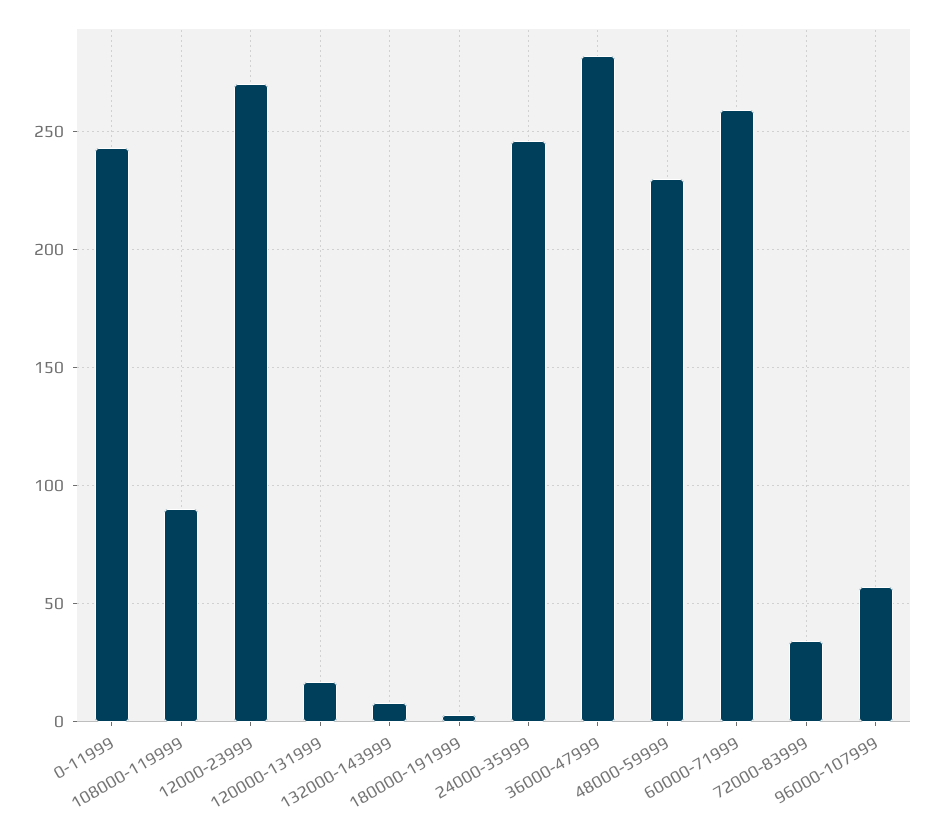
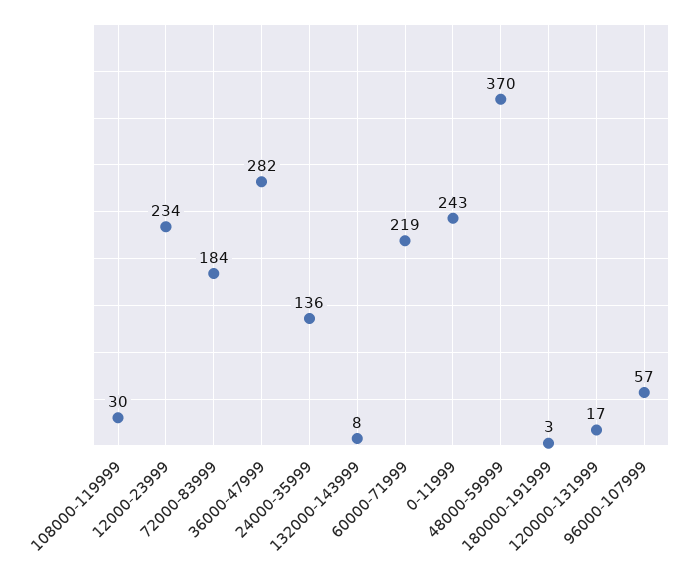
  {
    "0-11999": 243,
-   "108000-119999": 90,
+   "108000-119999": 30,
-   "12000-23999": 270,
+   "12000-23999": 234,
    "120000-131999": 17,
    "132000-143999": 8,
    "180000-191999": 3,
-   "24000-35999": 245,
+   "24000-35999": 136,
    "36000-47999": 282,
-   "48000-59999": 230,
+   "48000-59999": 370,
-   "60000-71999": 260,
+   "60000-71999": 219,
-   "72000-83999": 35,
+   "72000-83999": 184,
    "96000-107999": 57
  }

